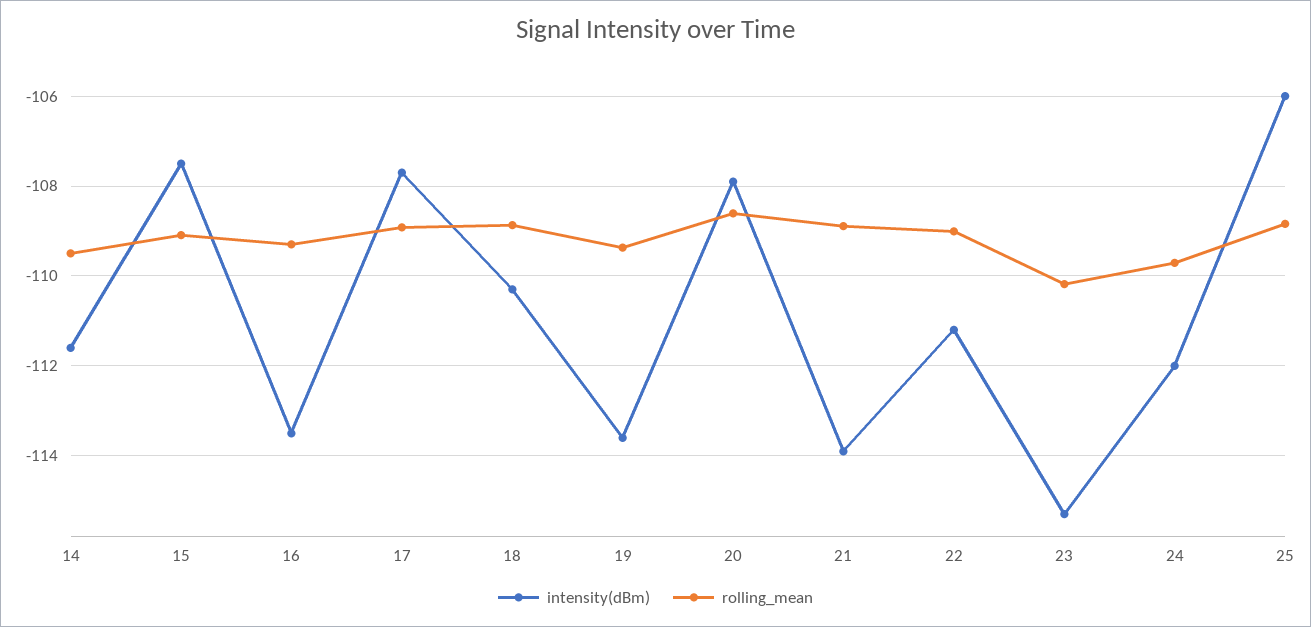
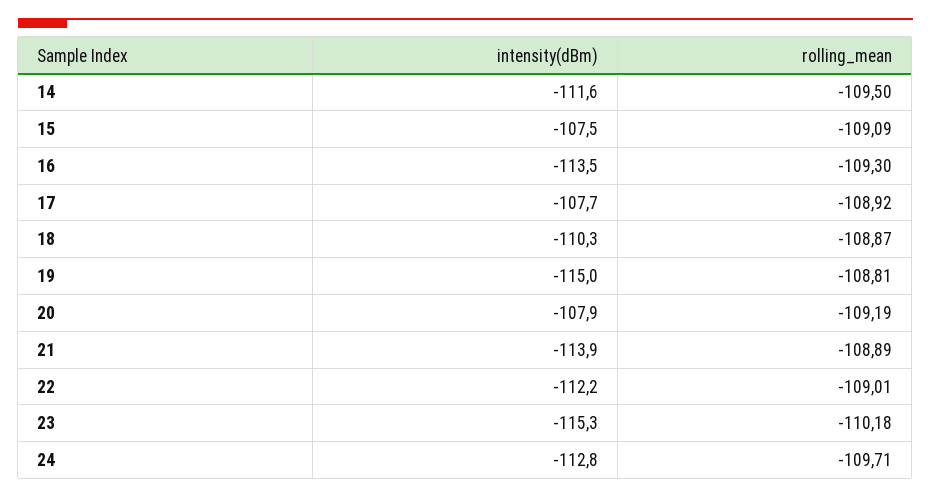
  {
    "intensity(dBm)": {
      "14": -111.6,
      "15": -107.5,
      "16": -113.5,
      "17": -107.7,
      "18": -110.3,
-     "19": -113.6,
+     "19": -115,
      "20": -107.9,
      "21": -113.9,
-     "22": -111.2,
+     "22": -112.2,
      "23": -115.3,
-     "24": -112,
+     "24": -112.8
-     "25": -106
    },
    "rolling_mean": {
      "14": -109.5,
      "15": -109.09,
      "16": -109.3,
      "17": -108.92,
      "18": -108.87,
-     "19": -109.4,
+     "19": -108.81,
-     "20": -108.6,
+     "20": -109.19,
      "21": -108.89,
      "22": -109.01,
      "23": -110.18,
-     "24": -109.71,
+     "24": -109.71
-     "25": -108.8
    }
  }

